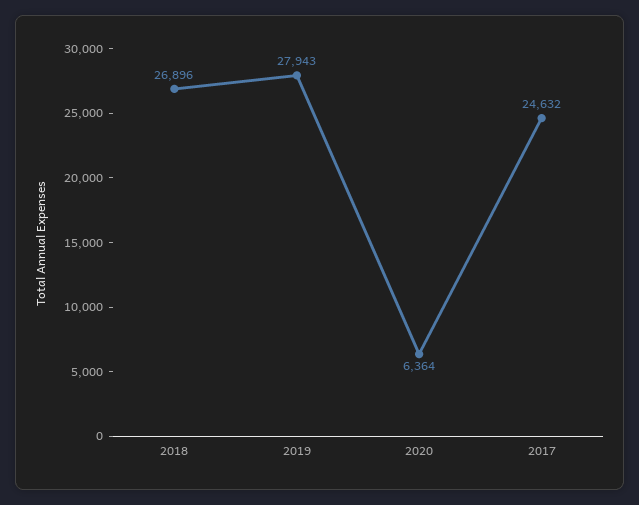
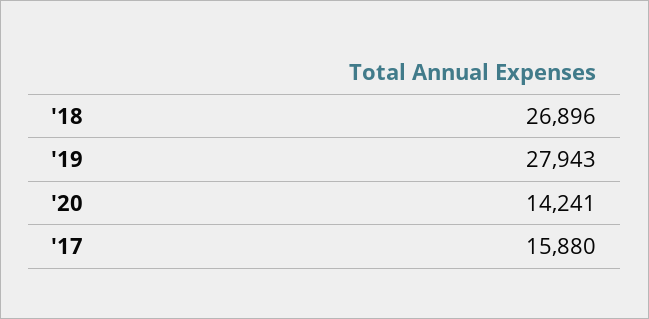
  {
    "2018": 26896,
    "2019": 27943,
-   "2020": 6364,
+   "2020": 14241,
-   "2017": 24632
+   "2017": 15880
  }

